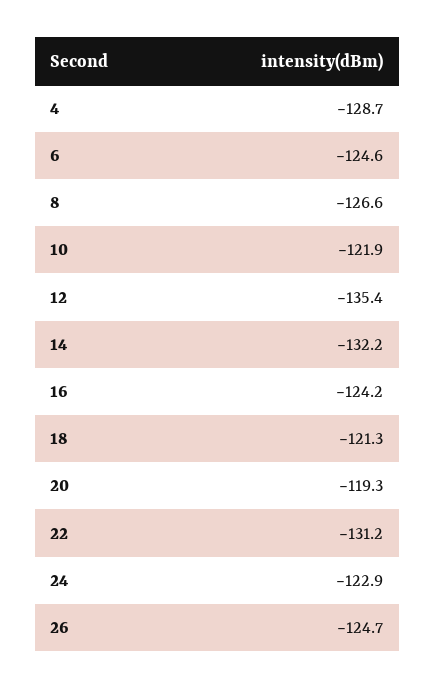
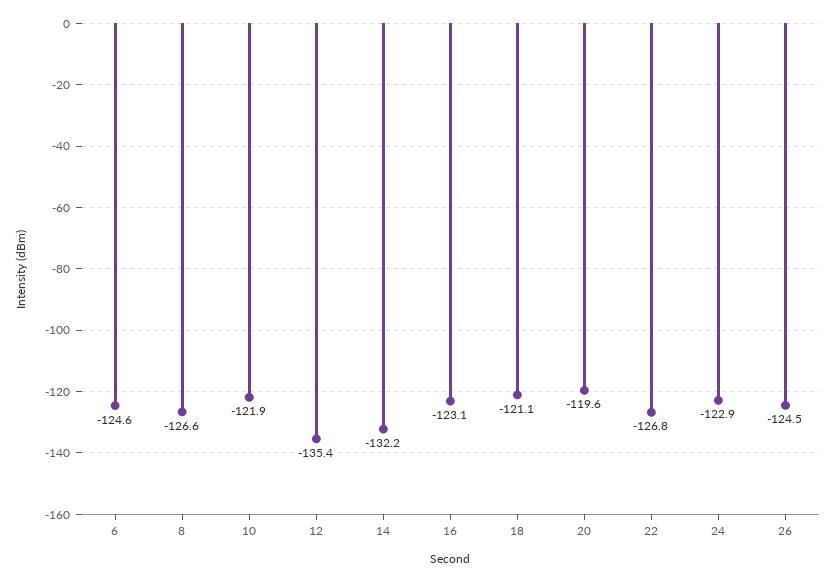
  {
-   "4": -128.7,
    "6": -124.6,
    "8": -126.6,
    "10": -121.9,
    "12": -135.4,
    "14": -132.2,
-   "16": -124.2,
+   "16": -123.1,
-   "18": -121.3,
+   "18": -121.1,
-   "20": -119.3,
+   "20": -119.6,
-   "22": -131.2,
+   "22": -126.8,
    "24": -122.9,
-   "26": -124.7
+   "26": -124.5
  }

